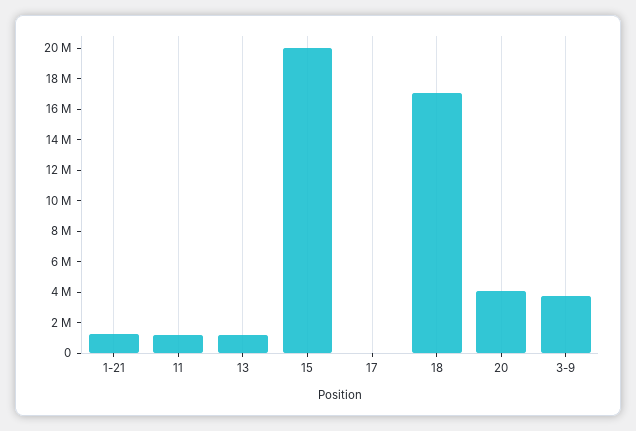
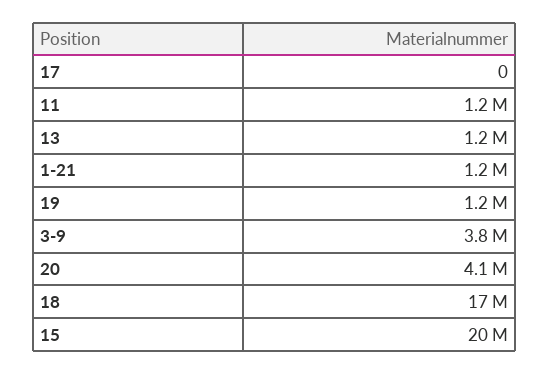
  {
    "1-21": 1200000,
    "11": 1200000,
    "13": 1200000,
    "15": 20000000,
    "17": 0,
    "18": 17000000,
    "20": 4100000,
-   "3-9": 3800000
+   "3-9": 3800000,
+   "19": 1200000
  }

